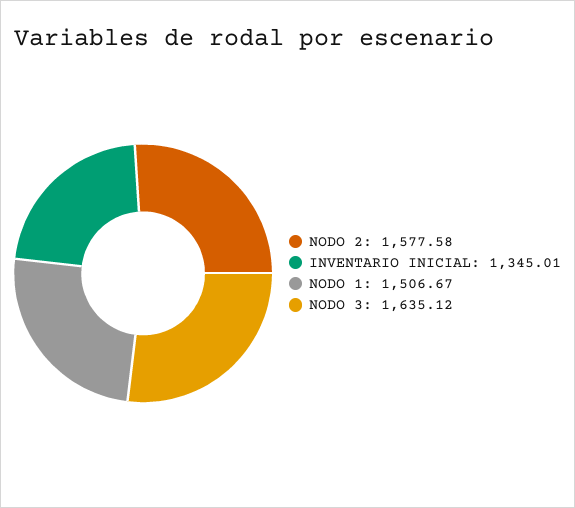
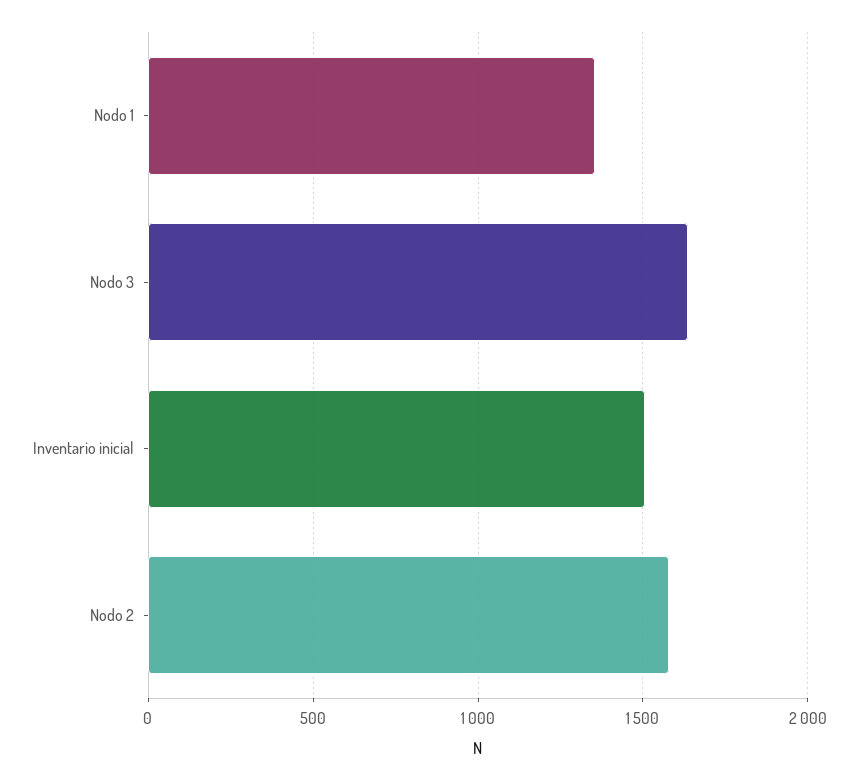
  {
    "NODO 2": 1577.58,
-   "INVENTARIO INICIAL": 1345.01,
+   "INVENTARIO INICIAL": 1500,
-   "NODO 1": 1506.67,
+   "NODO 1": 1350,
    "NODO 3": 1635.12
  }

